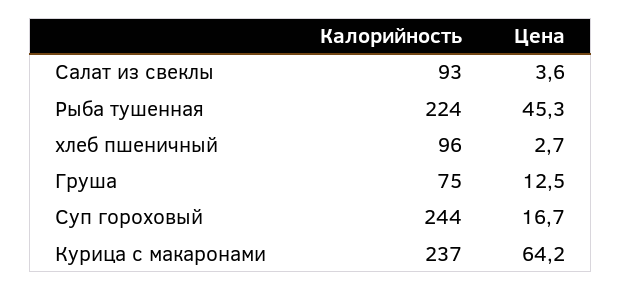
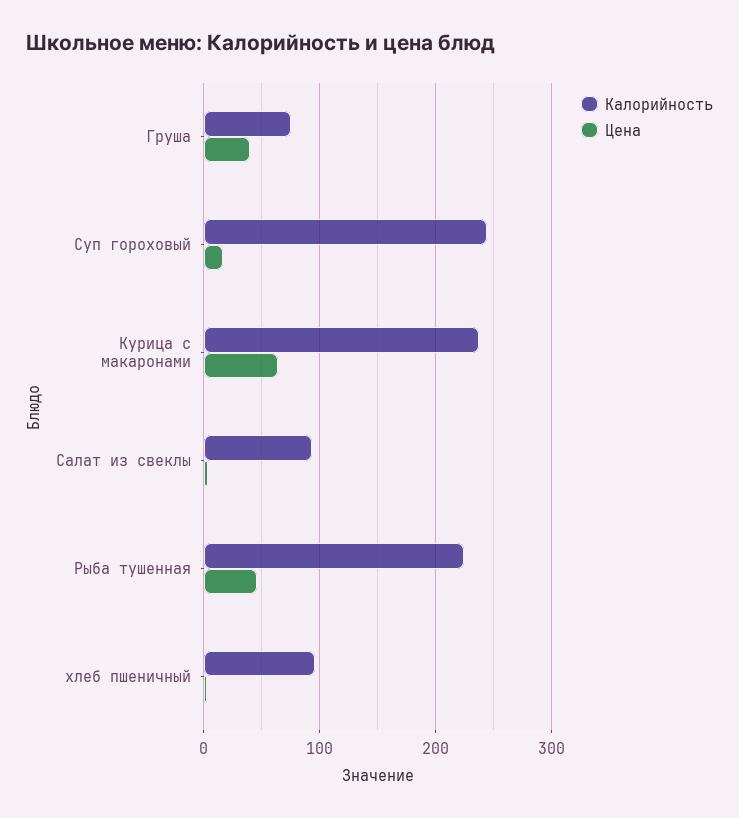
  {
    "Калорийность": {
      "Салат из свеклы": 93,
      "Рыба тушенная": 224,
      "хлеб пшеничный": 96,
      "Груша": 75,
      "Суп гороховый": 244,
      "Курица с макаронами": 237
    },
    "Цена": {
      "Салат из свеклы": 3.6,
      "Рыба тушенная": 45.3,
      "хлеб пшеничный": 2.7,
-     "Груша": 12.5,
+     "Груша": 40,
      "Суп гороховый": 16.7,
      "Курица с макаронами": 64.2
    }
  }

